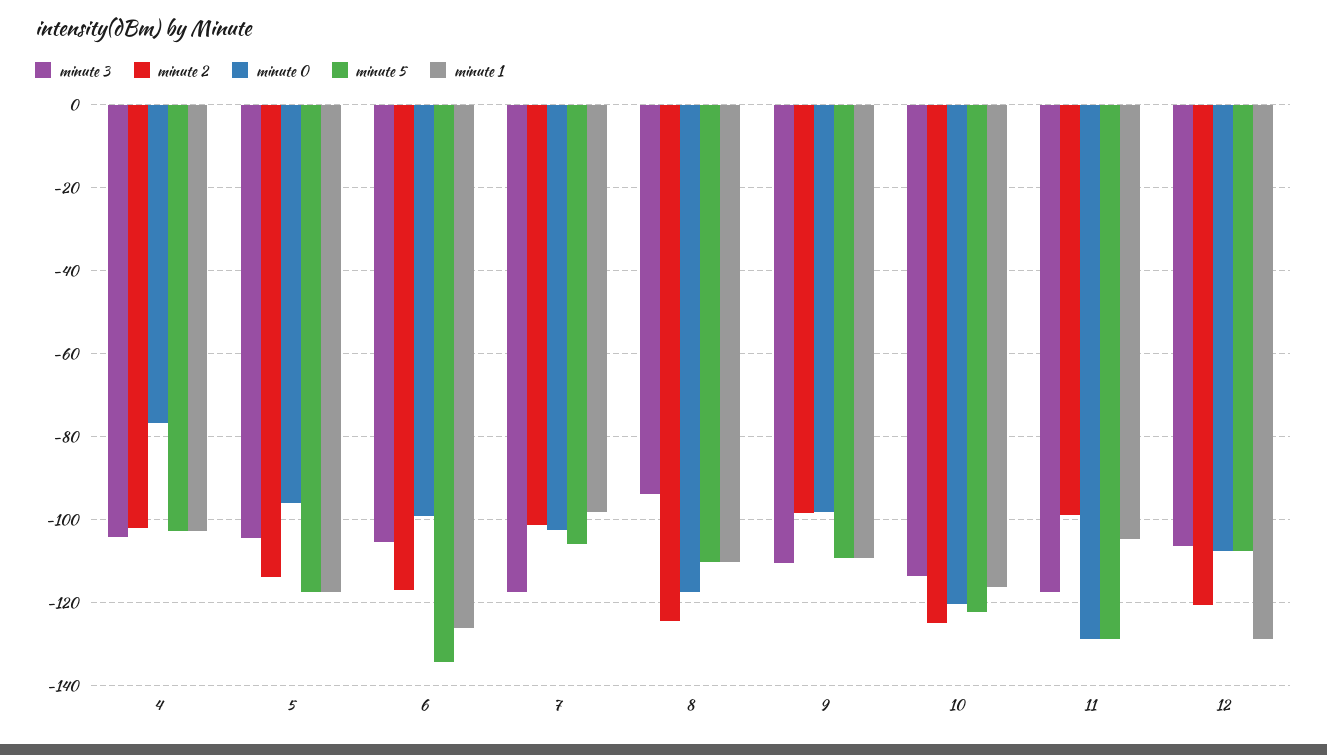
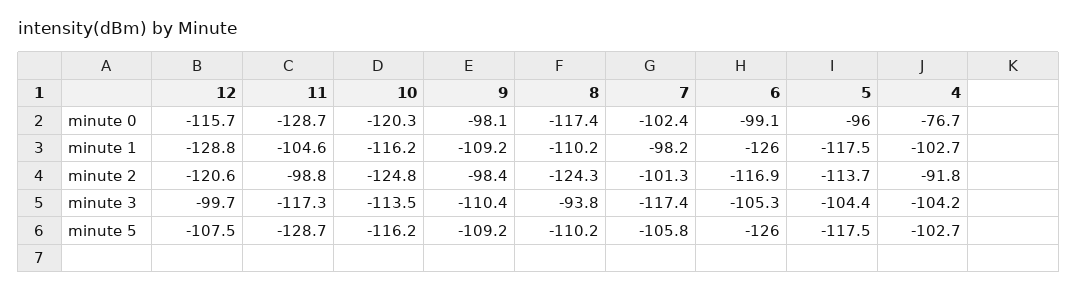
  {
    "minute 3": {
      "4": -104.2,
      "5": -104.4,
      "6": -105.3,
      "7": -117.4,
      "8": -93.8,
      "9": -110.4,
      "10": -113.5,
      "11": -117.3,
-     "12": -106
+     "12": -99.7
    },
    "minute 2": {
-     "4": -102,
+     "4": -91.8,
      "5": -113.7,
      "6": -116.9,
      "7": -101.3,
      "8": -124.3,
      "9": -98.4,
      "10": -124.8,
      "11": -98.8,
      "12": -120.6
    },
    "minute 0": {
      "4": -76.7,
      "5": -96,
      "6": -99.1,
      "7": -102.4,
      "8": -117.4,
      "9": -98.1,
      "10": -120.3,
      "11": -128.7,
-     "12": -108
+     "12": -115.7
    },
    "minute 5": {
      "4": -102.7,
      "5": -117.5,
-     "6": -134,
+     "6": -126,
      "7": -105.8,
      "8": -110.2,
      "9": -109.2,
-     "10": -122,
+     "10": -116.2,
      "11": -128.7,
      "12": -107.5
    },
    "minute 1": {
      "4": -102.7,
      "5": -117.5,
      "6": -126,
      "7": -98.2,
      "8": -110.2,
      "9": -109.2,
      "10": -116.2,
      "11": -104.6,
      "12": -128.8
    }
  }

